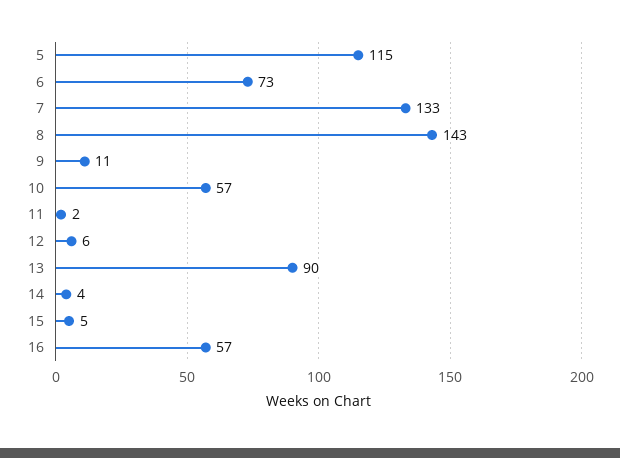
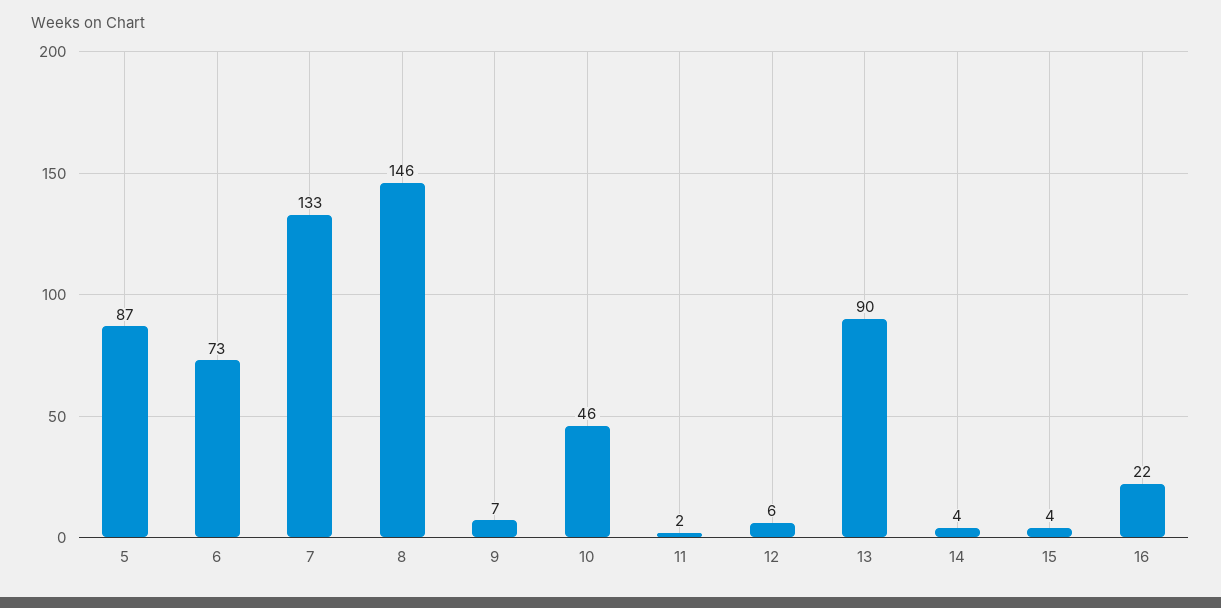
  {
-   "5": 115,
+   "5": 87,
    "6": 73,
    "7": 133,
-   "8": 143,
+   "8": 146,
-   "9": 11,
+   "9": 7,
-   "10": 57,
+   "10": 46,
    "11": 2,
    "12": 6,
    "13": 90,
    "14": 4,
-   "15": 5,
+   "15": 4,
-   "16": 57
+   "16": 22
  }

